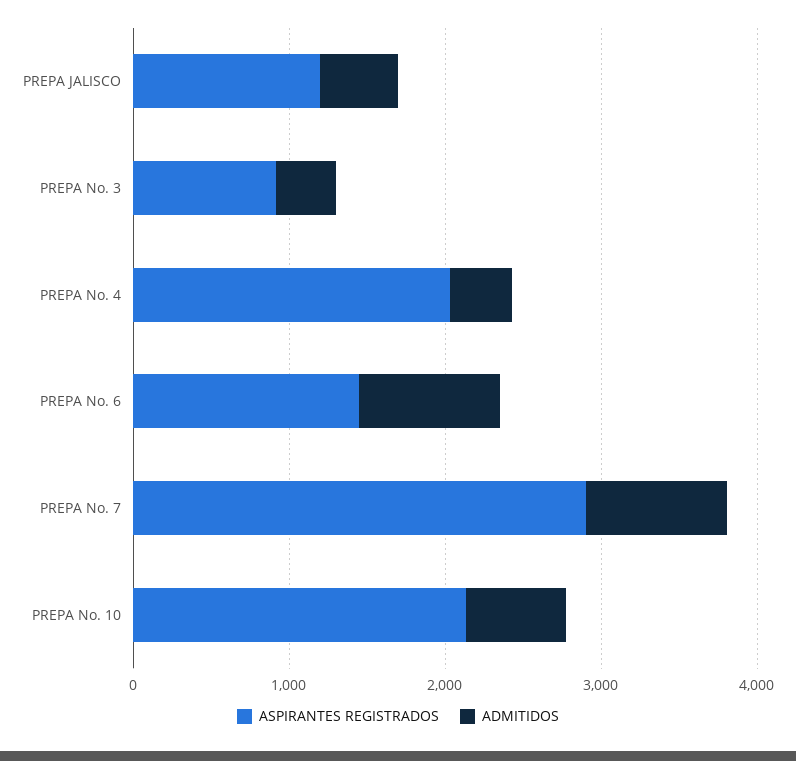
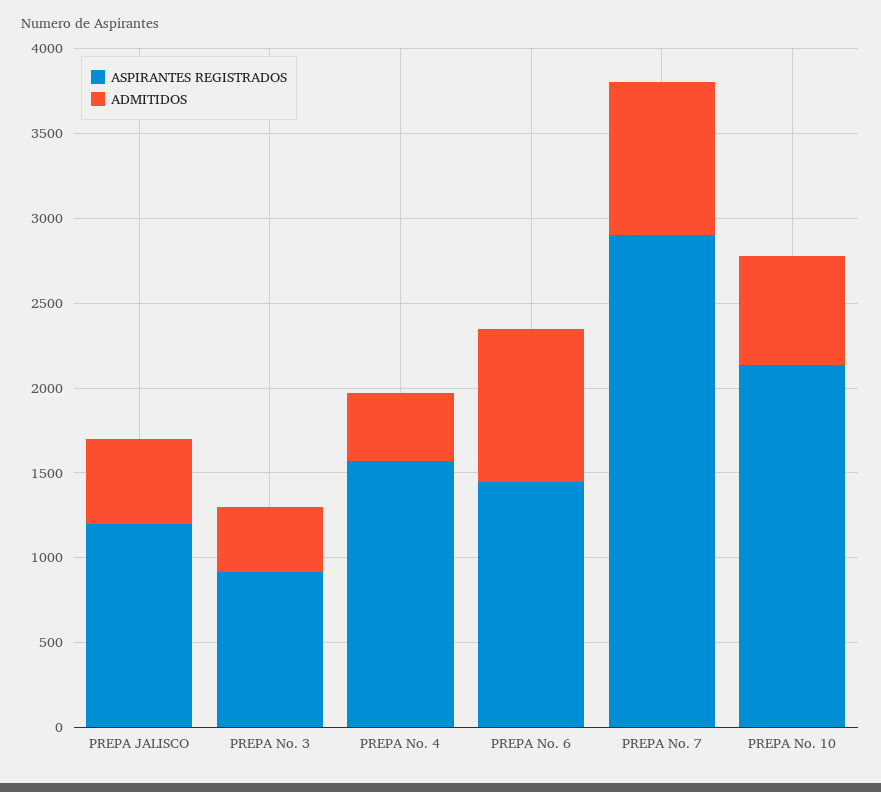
  {
    "ASPIRANTES REGISTRADOS": {
      "PREPA JALISCO": 1200,
      "PREPA No. 3": 900,
-     "PREPA No. 4": 2000,
+     "PREPA No. 4": 1600,
      "PREPA No. 6": 1400,
      "PREPA No. 7": 2900,
      "PREPA No. 10": 2100
    },
    "ADMITIDOS": {
      "PREPA JALISCO": 500,
      "PREPA No. 3": 400,
      "PREPA No. 4": 400,
      "PREPA No. 6": 900,
      "PREPA No. 7": 900,
      "PREPA No. 10": 600
    }
  }

